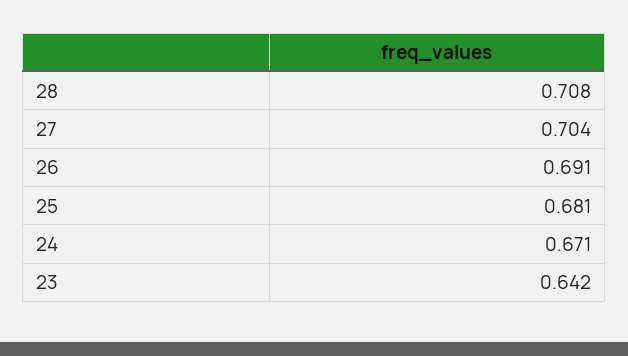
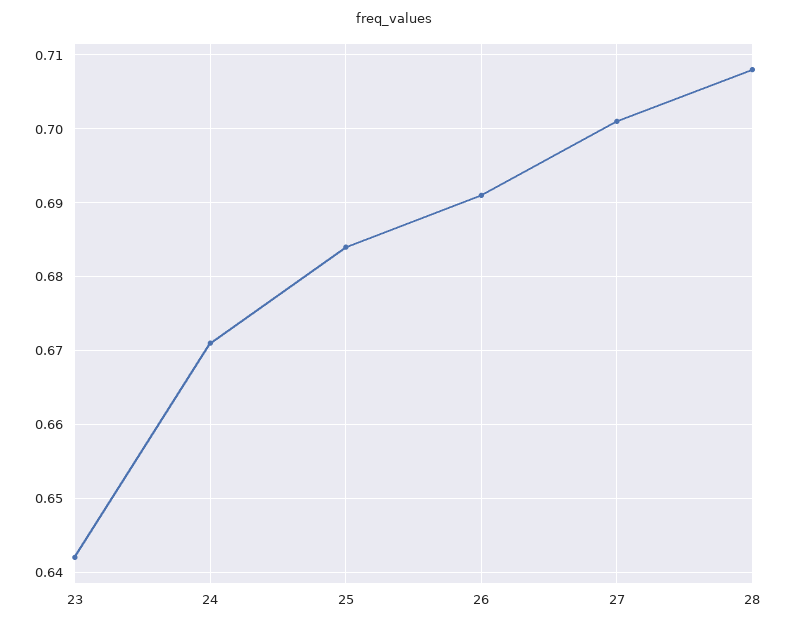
  {
    "28": 0.708,
-   "27": 0.704,
+   "27": 0.701,
    "26": 0.691,
-   "25": 0.681,
+   "25": 0.684,
    "24": 0.671,
    "23": 0.642
  }

